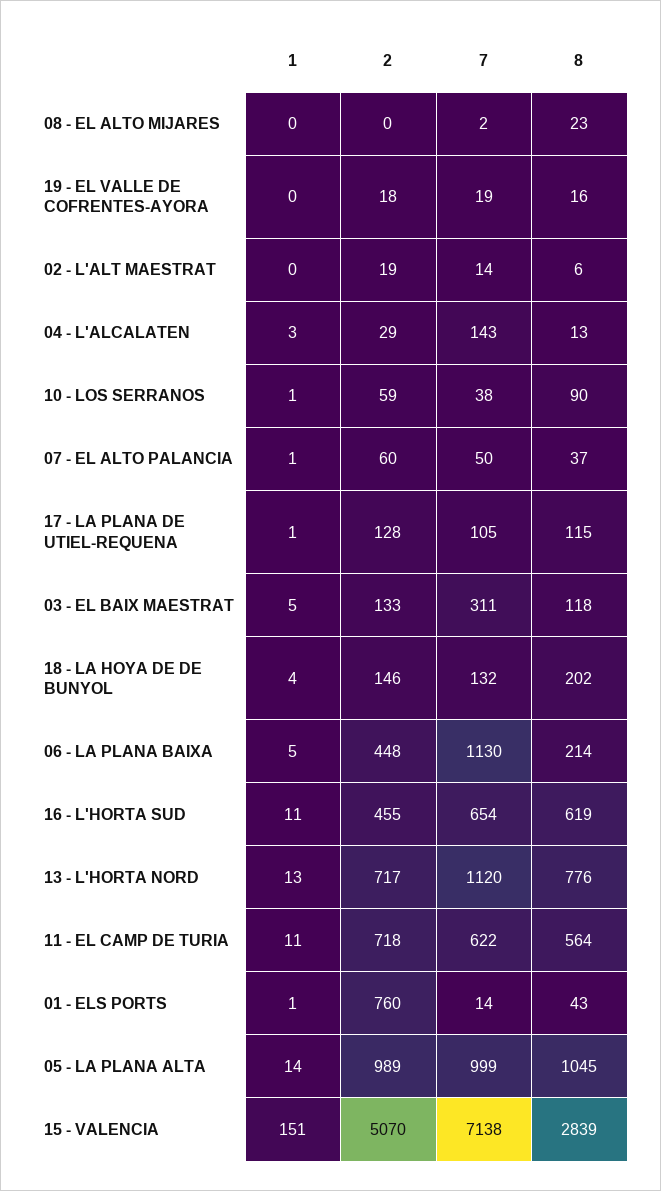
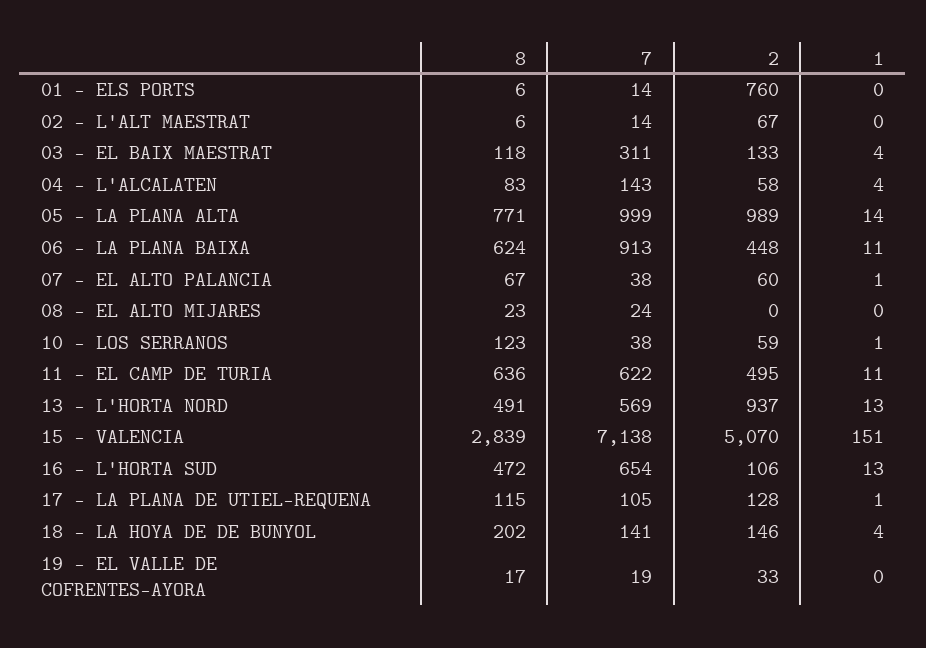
  {
    "1": {
      "08 - EL ALTO MIJARES": 0,
      "19 - EL VALLE DE COFRENTES-AYORA": 0,
      "02 - L'ALT MAESTRAT": 0,
-     "04 - L'ALCALATEN": 3,
+     "04 - L'ALCALATEN": 4,
      "10 - LOS SERRANOS": 1,
      "07 - EL ALTO PALANCIA": 1,
      "17 - LA PLANA DE UTIEL-REQUENA": 1,
-     "03 - EL BAIX MAESTRAT": 5,
+     "03 - EL BAIX MAESTRAT": 4,
      "18 - LA HOYA DE DE BUNYOL": 4,
-     "06 - LA PLANA BAIXA": 5,
+     "06 - LA PLANA BAIXA": 11,
-     "16 - L'HORTA SUD": 11,
+     "16 - L'HORTA SUD": 13,
      "13 - L'HORTA NORD": 13,
      "11 - EL CAMP DE TURIA": 11,
-     "01 - ELS PORTS": 1,
+     "01 - ELS PORTS": 0,
      "05 - LA PLANA ALTA": 14,
      "15 - VALENCIA": 151
    },
    "2": {
      "08 - EL ALTO MIJARES": 0,
-     "19 - EL VALLE DE COFRENTES-AYORA": 18,
+     "19 - EL VALLE DE COFRENTES-AYORA": 33,
-     "02 - L'ALT MAESTRAT": 19,
+     "02 - L'ALT MAESTRAT": 67,
-     "04 - L'ALCALATEN": 29,
+     "04 - L'ALCALATEN": 58,
      "10 - LOS SERRANOS": 59,
      "07 - EL ALTO PALANCIA": 60,
      "17 - LA PLANA DE UTIEL-REQUENA": 128,
      "03 - EL BAIX MAESTRAT": 133,
      "18 - LA HOYA DE DE BUNYOL": 146,
      "06 - LA PLANA BAIXA": 448,
-     "16 - L'HORTA SUD": 455,
+     "16 - L'HORTA SUD": 106,
-     "13 - L'HORTA NORD": 717,
+     "13 - L'HORTA NORD": 937,
-     "11 - EL CAMP DE TURIA": 718,
+     "11 - EL CAMP DE TURIA": 495,
      "01 - ELS PORTS": 760,
      "05 - LA PLANA ALTA": 989,
      "15 - VALENCIA": 5070
    },
    "7": {
-     "08 - EL ALTO MIJARES": 2,
+     "08 - EL ALTO MIJARES": 24,
      "19 - EL VALLE DE COFRENTES-AYORA": 19,
      "02 - L'ALT MAESTRAT": 14,
      "04 - L'ALCALATEN": 143,
      "10 - LOS SERRANOS": 38,
-     "07 - EL ALTO PALANCIA": 50,
+     "07 - EL ALTO PALANCIA": 38,
      "17 - LA PLANA DE UTIEL-REQUENA": 105,
      "03 - EL BAIX MAESTRAT": 311,
-     "18 - LA HOYA DE DE BUNYOL": 132,
+     "18 - LA HOYA DE DE BUNYOL": 141,
-     "06 - LA PLANA BAIXA": 1130,
+     "06 - LA PLANA BAIXA": 913,
      "16 - L'HORTA SUD": 654,
-     "13 - L'HORTA NORD": 1120,
+     "13 - L'HORTA NORD": 569,
      "11 - EL CAMP DE TURIA": 622,
      "01 - ELS PORTS": 14,
      "05 - LA PLANA ALTA": 999,
      "15 - VALENCIA": 7138
    },
    "8": {
      "08 - EL ALTO MIJARES": 23,
-     "19 - EL VALLE DE COFRENTES-AYORA": 16,
+     "19 - EL VALLE DE COFRENTES-AYORA": 17,
      "02 - L'ALT MAESTRAT": 6,
-     "04 - L'ALCALATEN": 13,
+     "04 - L'ALCALATEN": 83,
-     "10 - LOS SERRANOS": 90,
+     "10 - LOS SERRANOS": 123,
-     "07 - EL ALTO PALANCIA": 37,
+     "07 - EL ALTO PALANCIA": 67,
      "17 - LA PLANA DE UTIEL-REQUENA": 115,
      "03 - EL BAIX MAESTRAT": 118,
      "18 - LA HOYA DE DE BUNYOL": 202,
-     "06 - LA PLANA BAIXA": 214,
+     "06 - LA PLANA BAIXA": 624,
-     "16 - L'HORTA SUD": 619,
+     "16 - L'HORTA SUD": 472,
-     "13 - L'HORTA NORD": 776,
+     "13 - L'HORTA NORD": 491,
-     "11 - EL CAMP DE TURIA": 564,
+     "11 - EL CAMP DE TURIA": 636,
-     "01 - ELS PORTS": 43,
+     "01 - ELS PORTS": 6,
-     "05 - LA PLANA ALTA": 1045,
+     "05 - LA PLANA ALTA": 771,
      "15 - VALENCIA": 2839
    }
  }

